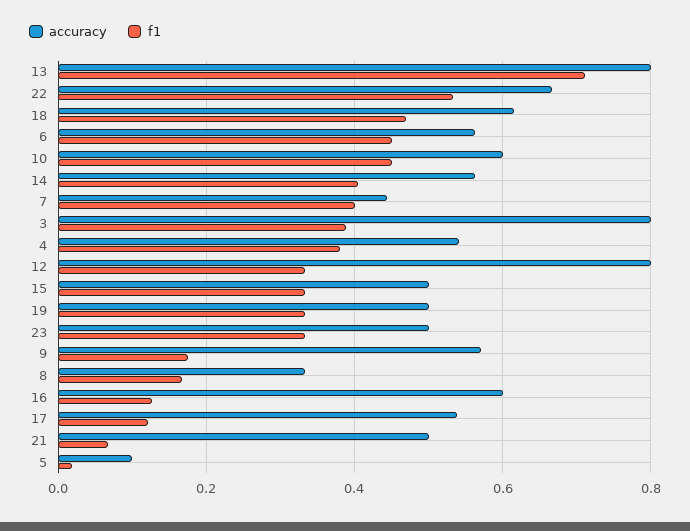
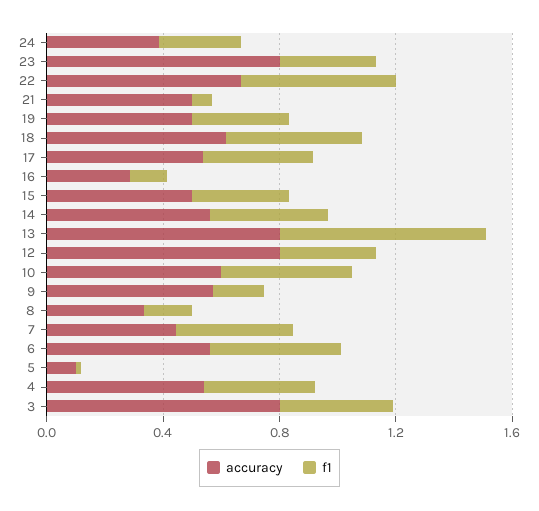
  {
    "accuracy": {
      "13": 0.8,
      "22": 0.66,
      "18": 0.62,
      "6": 0.56,
      "10": 0.6,
      "14": 0.56,
      "7": 0.44,
      "3": 0.8,
      "4": 0.54,
      "12": 0.8,
      "15": 0.5,
      "19": 0.5,
-     "23": 0.5,
+     "23": 0.8,
      "9": 0.58,
      "8": 0.34,
-     "16": 0.6,
+     "16": 0.3,
      "17": 0.54,
      "21": 0.5,
-     "5": 0.1
+     "5": 0.1,
+     "24": 0.4
    },
    "f1": {
      "13": 0.72,
      "22": 0.54,
      "18": 0.46,
      "6": 0.46,
      "10": 0.46,
      "14": 0.4,
      "7": 0.4,
      "3": 0.38,
      "4": 0.38,
      "12": 0.34,
      "15": 0.34,
      "19": 0.34,
      "23": 0.34,
      "9": 0.18,
      "8": 0.16,
      "16": 0.12,
-     "17": 0.12,
+     "17": 0.4,
      "21": 0.06,
-     "5": 0.02
+     "5": 0.02,
+     "24": 0.3
    }
  }

